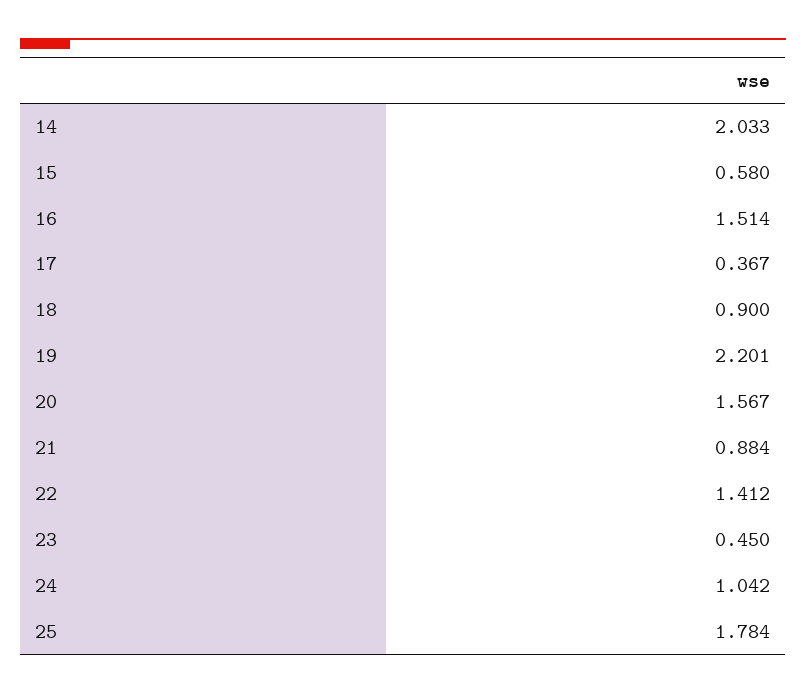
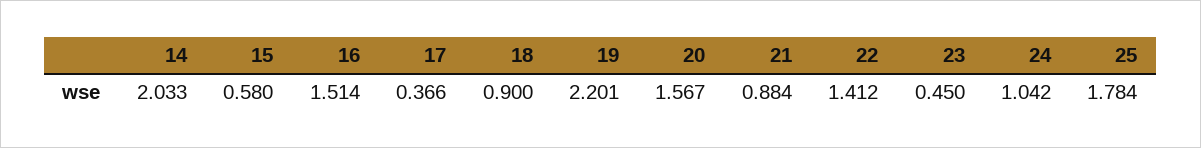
  {
    "14": 2.033,
    "15": 0.58,
    "16": 1.514,
-   "17": 0.367,
+   "17": 0.366,
    "18": 0.9,
    "19": 2.201,
    "20": 1.567,
    "21": 0.884,
    "22": 1.412,
    "23": 0.45,
    "24": 1.042,
    "25": 1.784
  }

